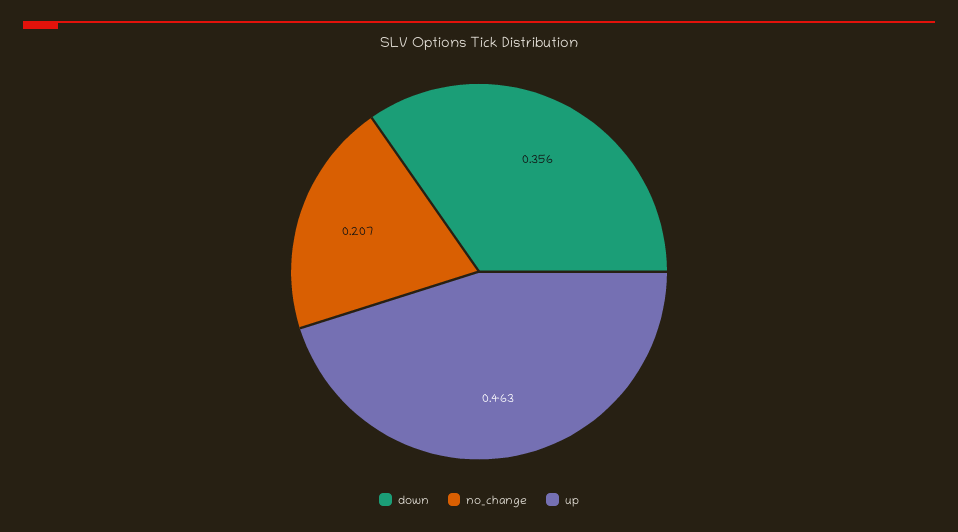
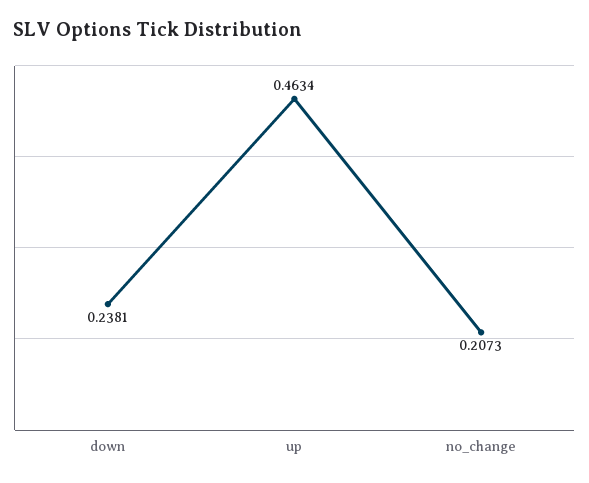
  {
-   "down": 0.356,
+   "down": 0.2381,
    "no_change": 0.2073,
    "up": 0.4634
  }

